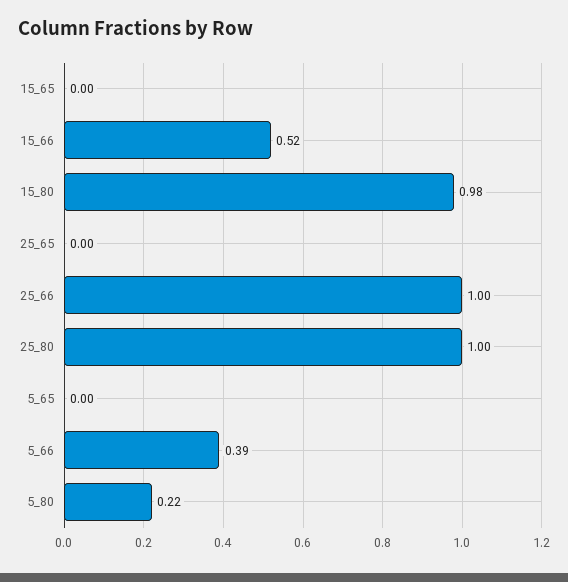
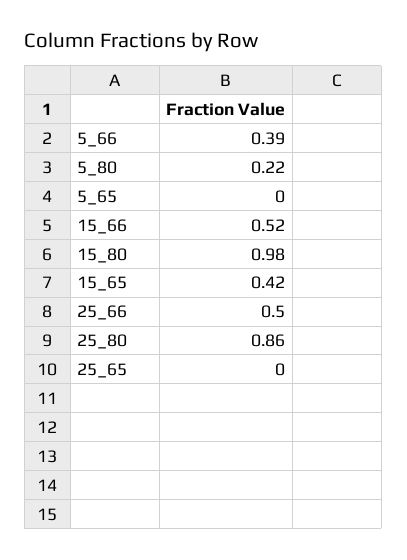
  {
-   "15_65": 0,
+   "15_65": 0.42,
    "15_66": 0.52,
    "15_80": 0.98,
    "25_65": 0,
-   "25_66": 1,
+   "25_66": 0.5,
-   "25_80": 1,
+   "25_80": 0.86,
    "5_65": 0,
    "5_66": 0.39,
    "5_80": 0.22
  }

